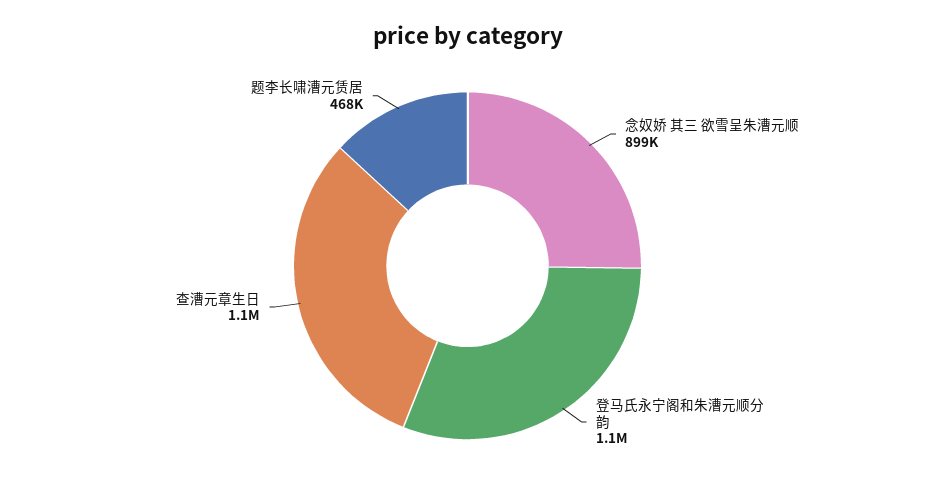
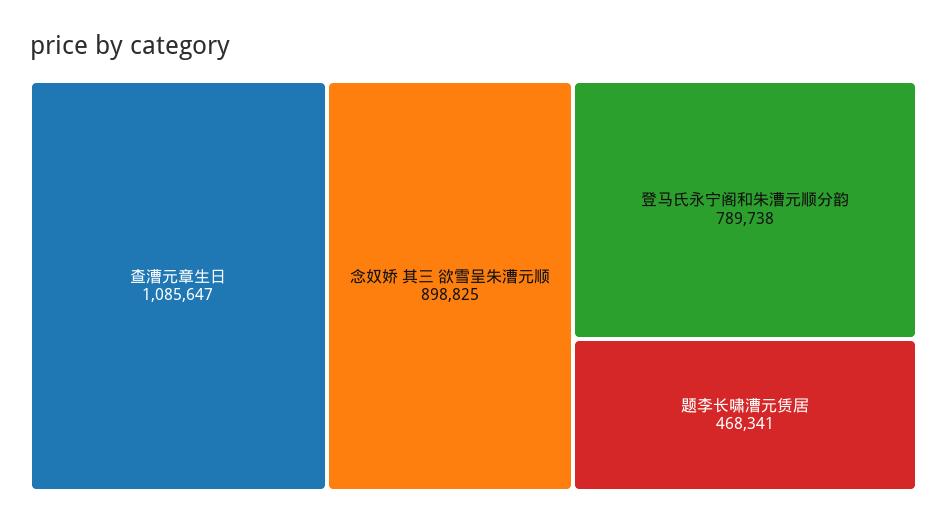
  {
    "念奴娇 其三 欲雪呈朱漕元顺": 898825,
-   "登马氏永宁阁和朱漕元顺分韵": 1100000,
+   "登马氏永宁阁和朱漕元顺分韵": 789738,
    "查漕元章生日": 1085647,
    "题李长啸漕元赁居": 468341
  }

